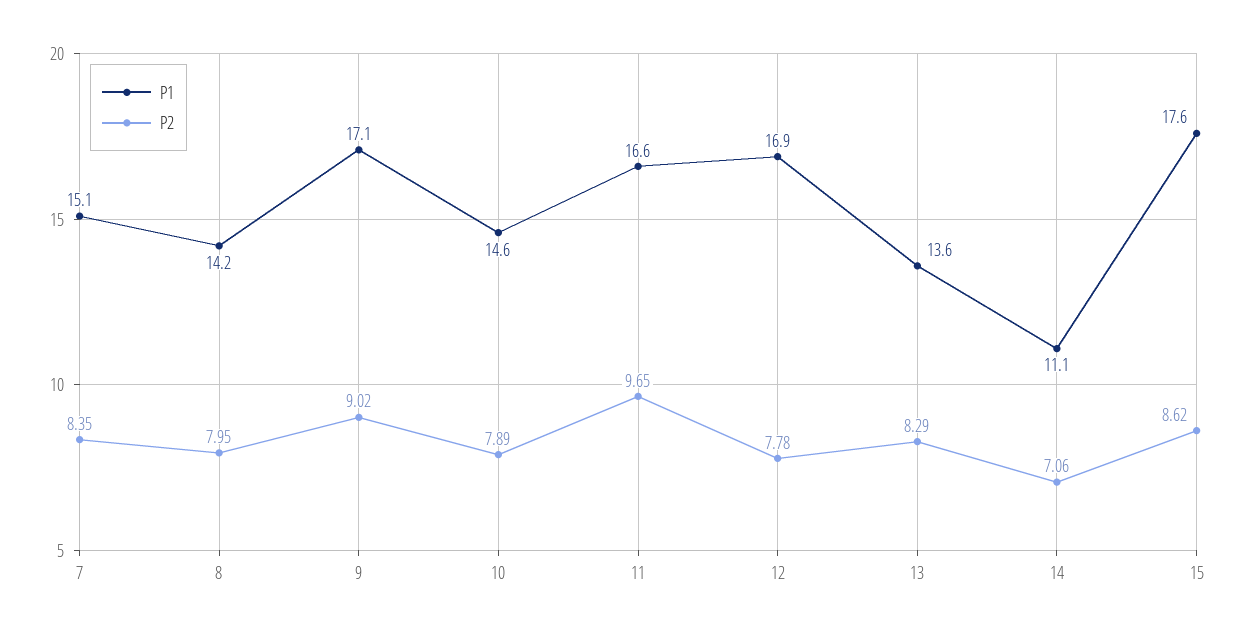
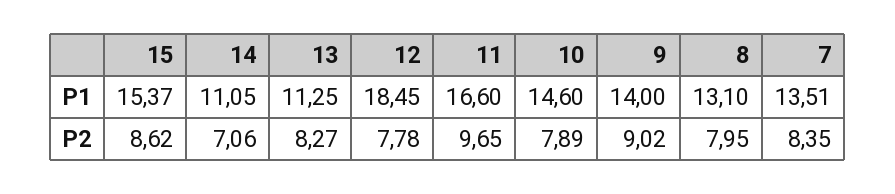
  {
    "P1": {
-     "7": 15.1,
+     "7": 13.51,
-     "8": 14.2,
+     "8": 13.1,
-     "9": 17.1,
+     "9": 14,
      "10": 14.6,
      "11": 16.6,
-     "12": 16.9,
+     "12": 18.45,
-     "13": 13.6,
+     "13": 11.25,
      "14": 11.05,
-     "15": 17.6
+     "15": 15.37
    },
    "P2": {
      "7": 8.35,
      "8": 7.95,
      "9": 9.02,
      "10": 7.89,
      "11": 9.65,
      "12": 7.78,
-     "13": 8.29,
+     "13": 8.27,
      "14": 7.06,
      "15": 8.62
    }
  }

